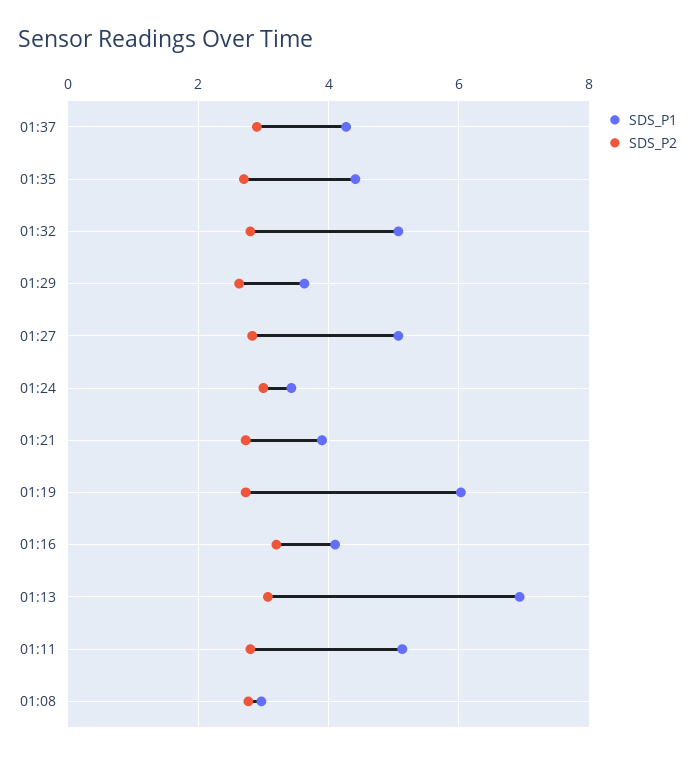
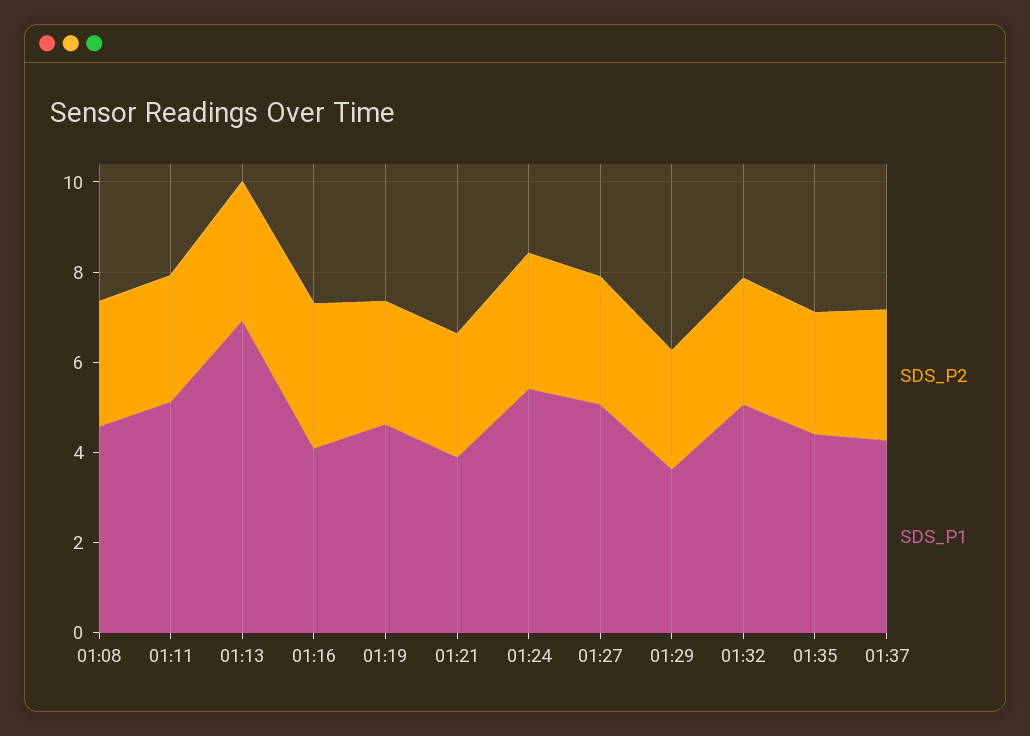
  {
    "SDS_P1": {
      "01:37": 4.2,
      "01:35": 4.4,
      "01:32": 5,
      "01:29": 3.6,
      "01:27": 5,
-     "01:24": 3.4,
+     "01:24": 5.5,
      "01:21": 4,
-     "01:19": 6,
+     "01:19": 4.5,
      "01:16": 4.2,
      "01:13": 7,
      "01:11": 5.2,
-     "01:08": 3
+     "01:08": 4.5
    },
    "SDS_P2": {
      "01:37": 3,
      "01:35": 2.8,
      "01:32": 2.8,
      "01:29": 2.6,
      "01:27": 2.8,
      "01:24": 3,
      "01:21": 2.8,
      "01:19": 2.8,
      "01:16": 3.2,
      "01:13": 3,
      "01:11": 2.8,
      "01:08": 2.8
    }
  }

